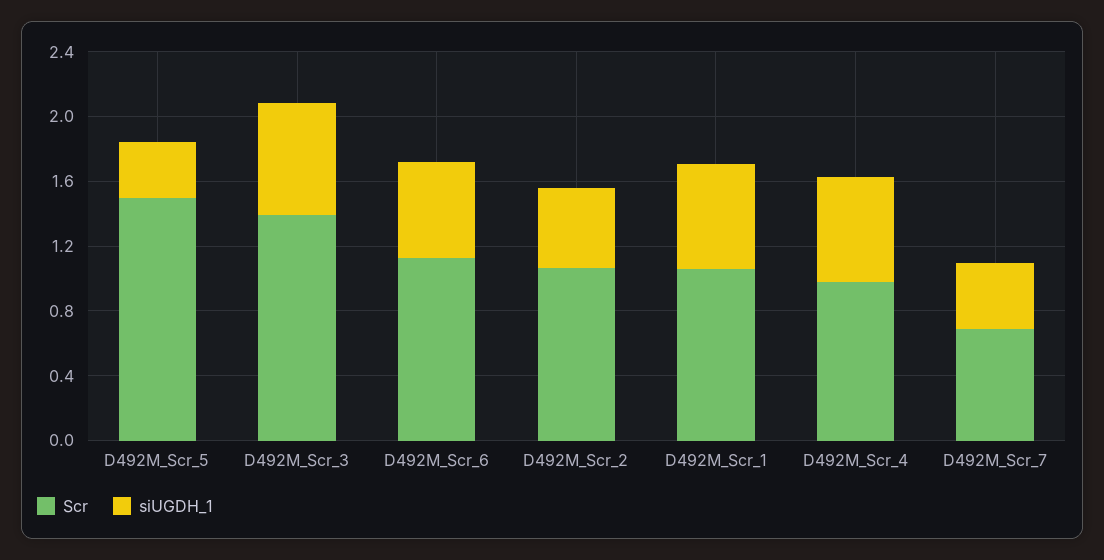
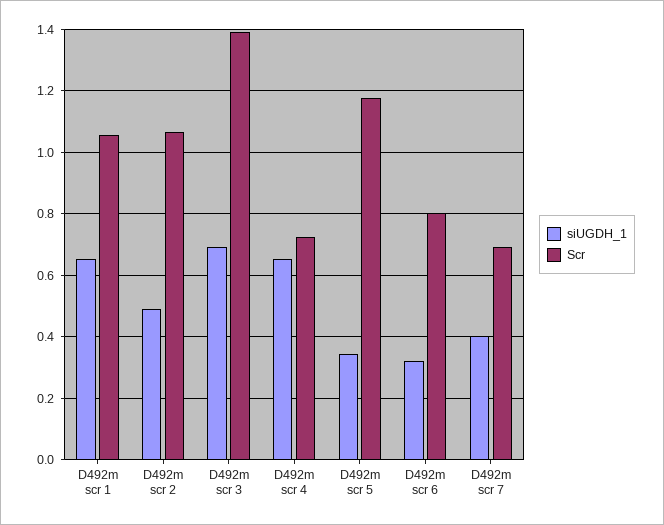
  {
    "Scr": {
-     "D492M_Scr_5": 1.5,
+     "D492M_Scr_5": 1.18,
      "D492M_Scr_3": 1.4,
-     "D492M_Scr_6": 1.1,
+     "D492M_Scr_6": 0.8,
      "D492M_Scr_2": 1.06,
      "D492M_Scr_1": 1.06,
-     "D492M_Scr_4": 1,
+     "D492M_Scr_4": 0.72,
      "D492M_Scr_7": 0.7
    },
    "siUGDH_1": {
      "D492M_Scr_5": 0.34,
      "D492M_Scr_3": 0.7,
-     "D492M_Scr_6": 0.6,
+     "D492M_Scr_6": 0.32,
      "D492M_Scr_2": 0.5,
      "D492M_Scr_1": 0.66,
      "D492M_Scr_4": 0.66,
      "D492M_Scr_7": 0.4
    }
  }

